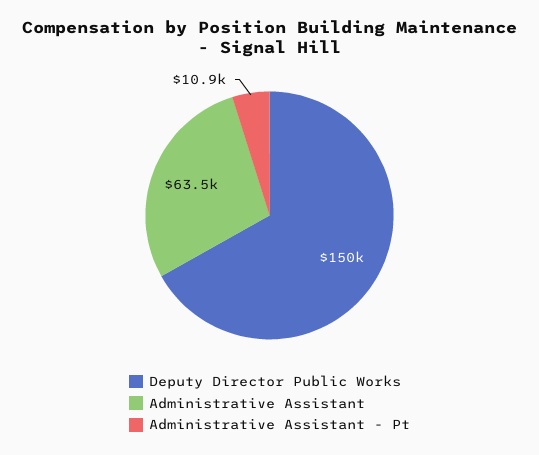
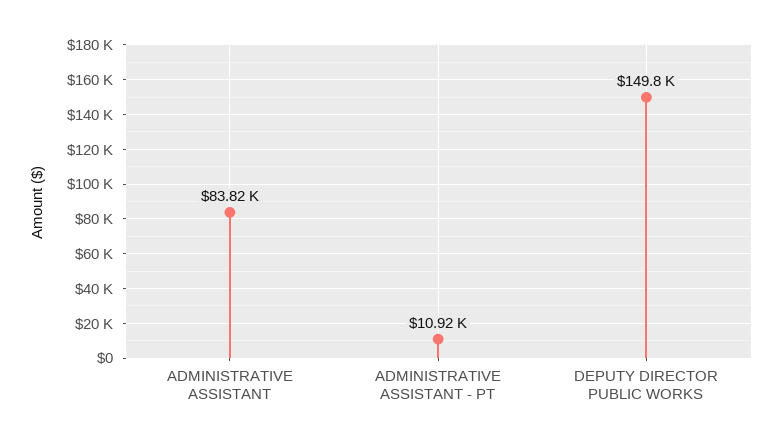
  {
    "Deputy Director Public Works": 149800,
-   "Administrative Assistant": 63500,
+   "Administrative Assistant": 83820,
    "Administrative Assistant - Pt": 10920
  }

